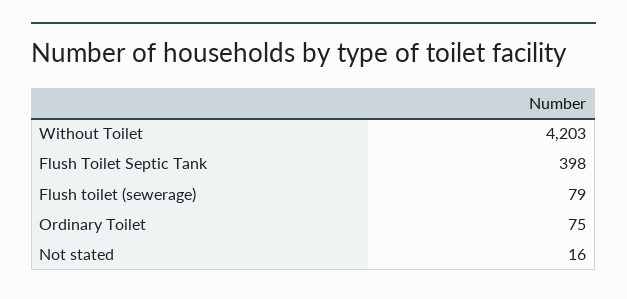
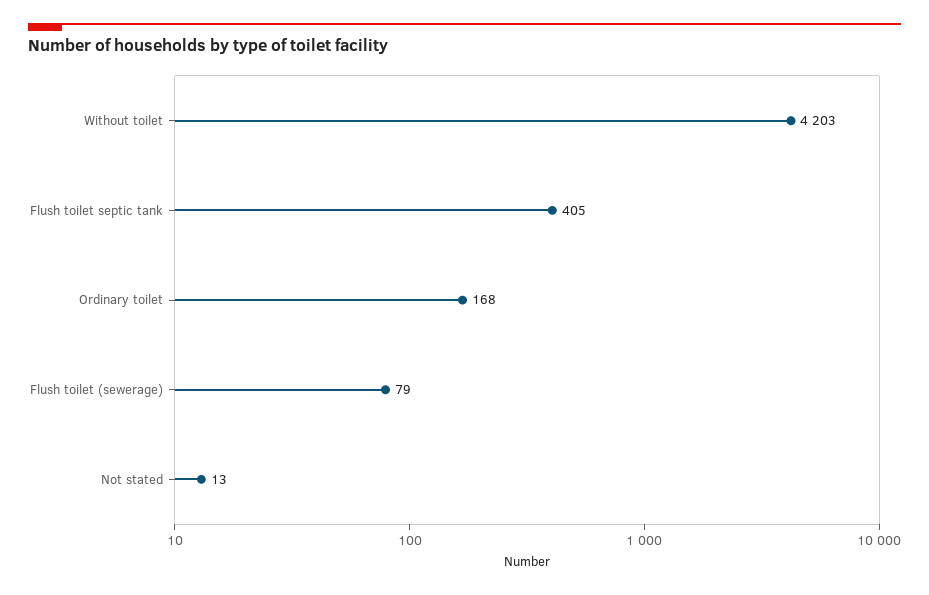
  {
    "Without Toilet": 4203,
-   "Flush Toilet Septic Tank": 398,
+   "Flush Toilet Septic Tank": 405,
    "Flush toilet (sewerage)": 79,
-   "Ordinary Toilet": 75,
+   "Ordinary Toilet": 168,
-   "Not stated": 16
+   "Not stated": 13
  }

